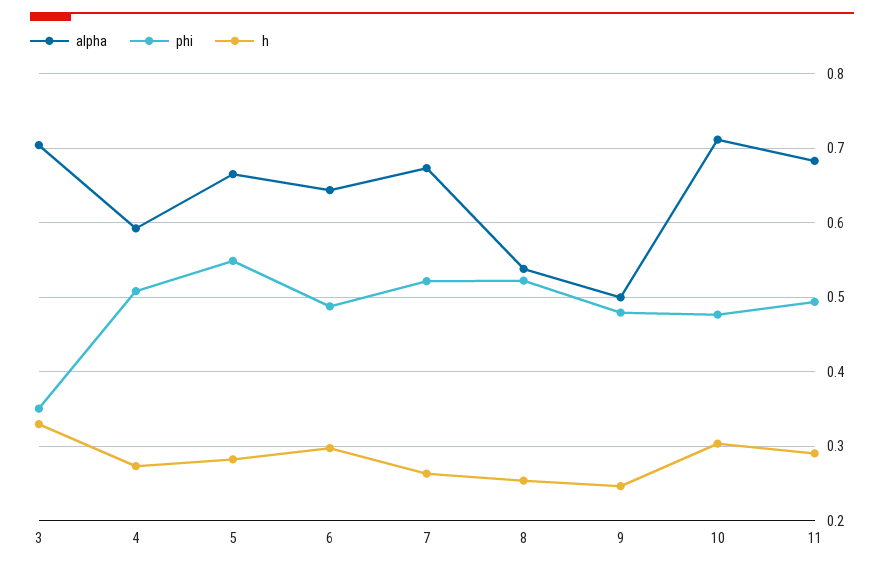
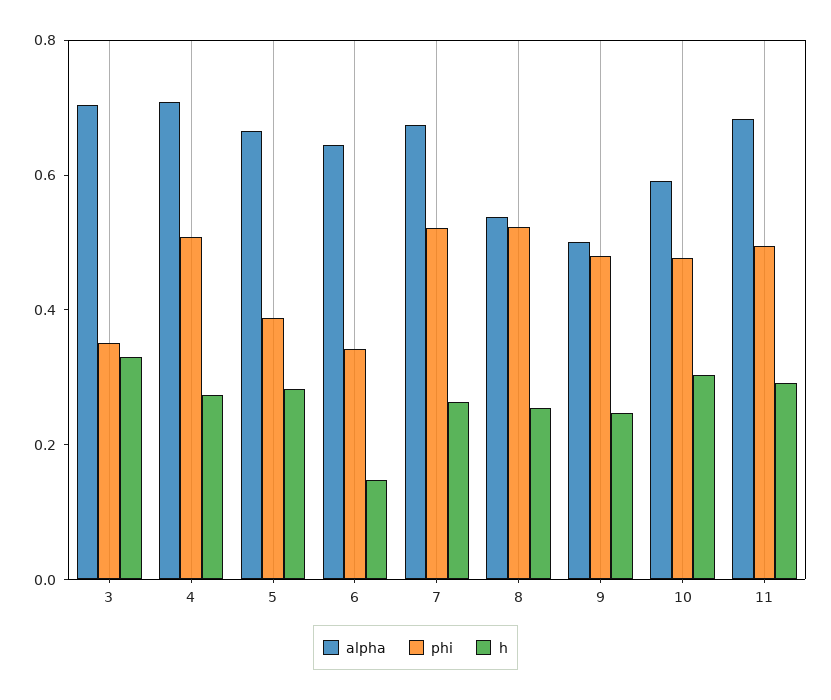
  {
    "alpha": {
      "3": 0.7,
-     "4": 0.59,
+     "4": 0.7,
      "5": 0.67,
      "6": 0.64,
      "7": 0.67,
      "8": 0.54,
      "9": 0.5,
-     "10": 0.71,
+     "10": 0.6,
      "11": 0.68
    },
    "phi": {
      "3": 0.35,
      "4": 0.51,
-     "5": 0.55,
+     "5": 0.4,
-     "6": 0.49,
+     "6": 0.35,
      "7": 0.52,
      "8": 0.52,
      "9": 0.48,
      "10": 0.48,
      "11": 0.49
    },
    "h": {
      "3": 0.33,
      "4": 0.27,
      "5": 0.28,
-     "6": 0.3,
+     "6": 0.15,
      "7": 0.26,
      "8": 0.25,
      "9": 0.25,
      "10": 0.3,
      "11": 0.29
    }
  }

